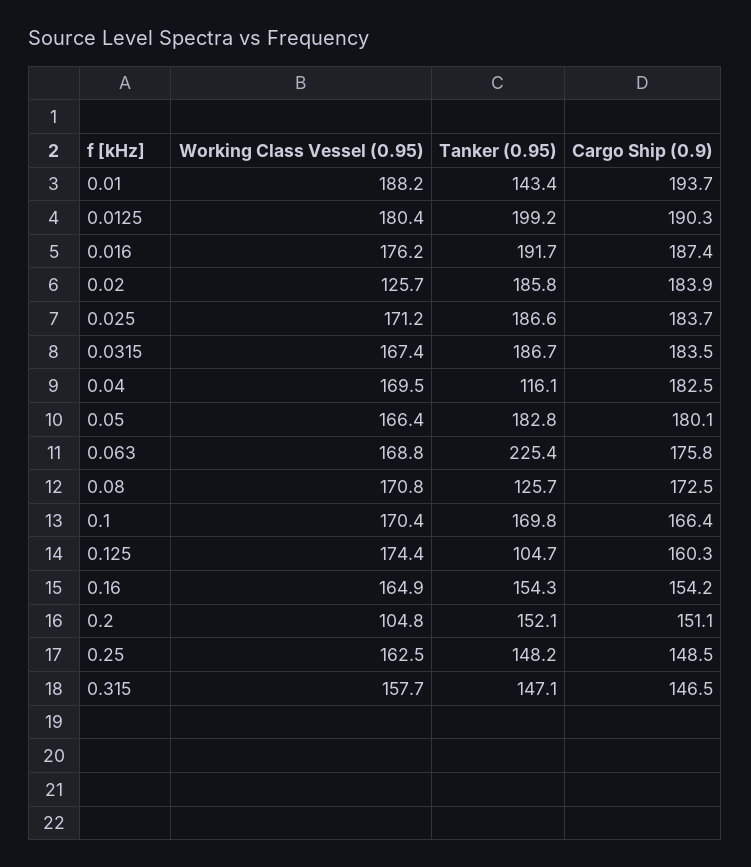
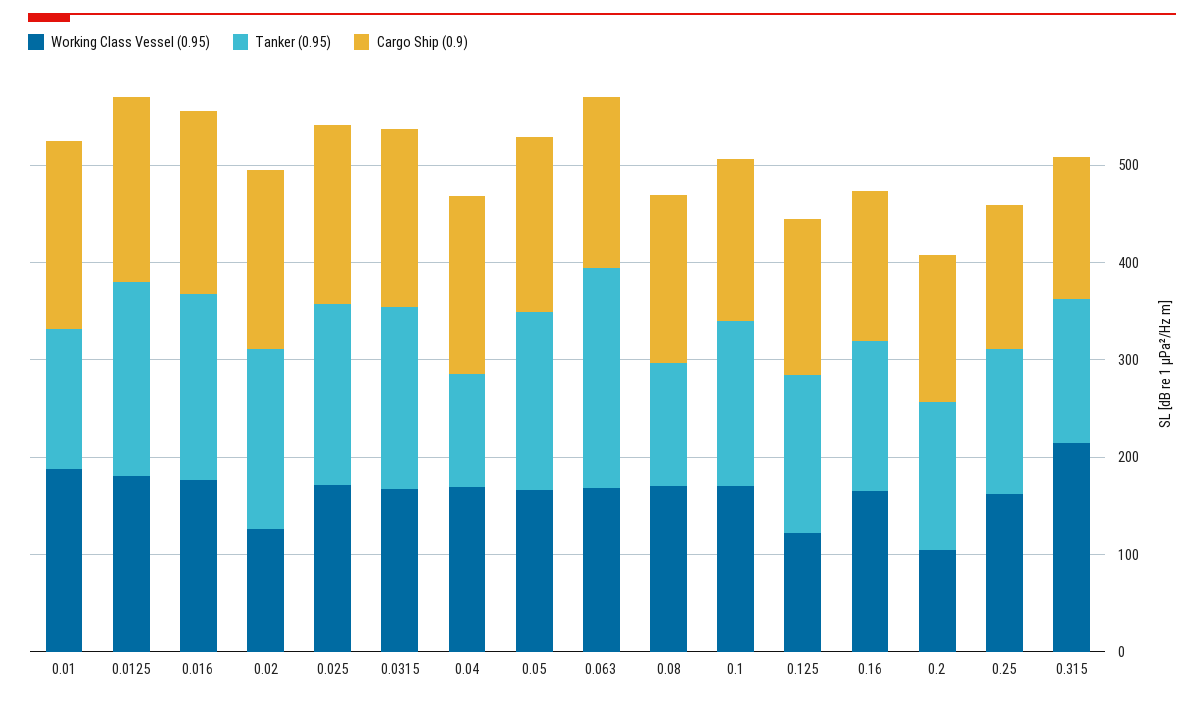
  {
    "Working Class Vessel (0.95)": {
      "0.01": 188.2,
      "0.0125": 180.4,
      "0.016": 176.2,
      "0.02": 125.7,
      "0.025": 171.2,
      "0.0315": 167.4,
      "0.04": 169.5,
      "0.05": 166.4,
      "0.063": 168.8,
      "0.08": 170.8,
      "0.1": 170.4,
-     "0.125": 174.4,
+     "0.125": 120,
      "0.16": 164.9,
      "0.2": 104.8,
      "0.25": 162.5,
-     "0.315": 157.7
+     "0.315": 220
    },
    "Tanker (0.95)": {
      "0.01": 143.4,
      "0.0125": 199.2,
      "0.016": 191.7,
      "0.02": 185.8,
      "0.025": 186.6,
      "0.0315": 186.7,
      "0.04": 116.1,
      "0.05": 182.8,
      "0.063": 225.4,
      "0.08": 125.7,
      "0.1": 169.8,
-     "0.125": 104.7,
+     "0.125": 160,
      "0.16": 154.3,
      "0.2": 152.1,
      "0.25": 148.2,
      "0.315": 147.1
    },
    "Cargo Ship (0.9)": {
      "0.01": 193.7,
      "0.0125": 190.3,
      "0.016": 187.4,
      "0.02": 183.9,
      "0.025": 183.7,
      "0.0315": 183.5,
      "0.04": 182.5,
      "0.05": 180.1,
      "0.063": 175.8,
      "0.08": 172.5,
      "0.1": 166.4,
      "0.125": 160.3,
      "0.16": 154.2,
      "0.2": 151.1,
      "0.25": 148.5,
      "0.315": 146.5
    }
  }

